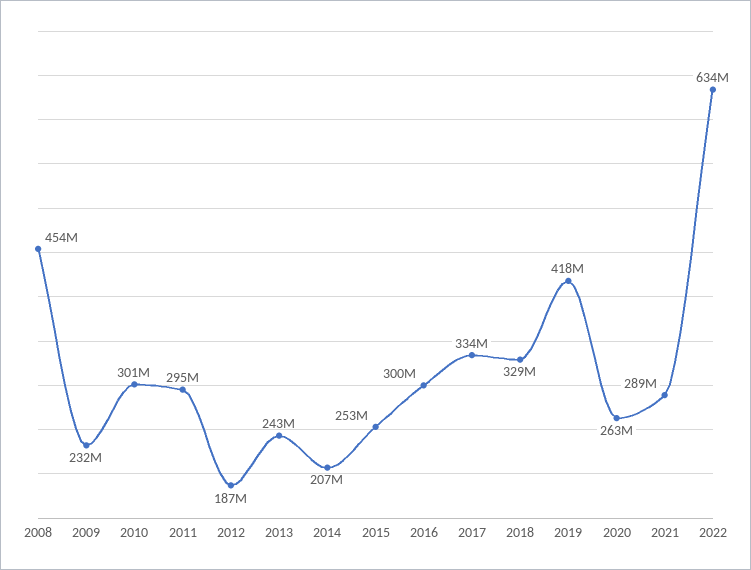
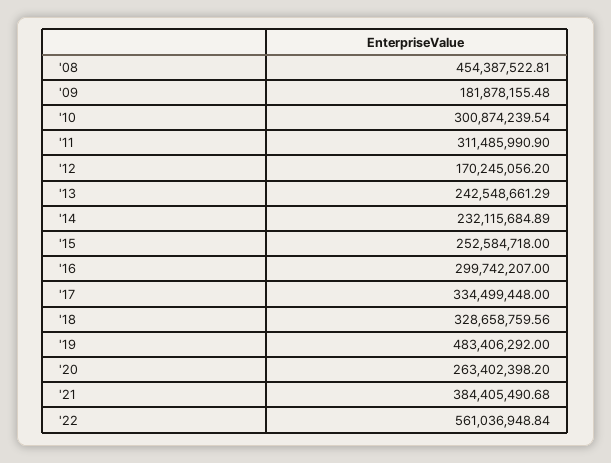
  {
    "2008": 454387522.81,
-   "2009": 232000000,
+   "2009": 181878155.48,
    "2010": 300874239.54,
-   "2011": 295000000,
+   "2011": 311485990.9,
-   "2012": 187000000,
+   "2012": 170245056.2,
    "2013": 242548661.29,
-   "2014": 207000000,
+   "2014": 232115684.89,
    "2015": 252584718,
    "2016": 299742207,
    "2017": 334499448,
    "2018": 328658759.56,
-   "2019": 418000000,
+   "2019": 483406292,
    "2020": 263402398.2,
-   "2021": 289000000,
+   "2021": 384405490.68,
-   "2022": 634000000
+   "2022": 561036948.84
  }

